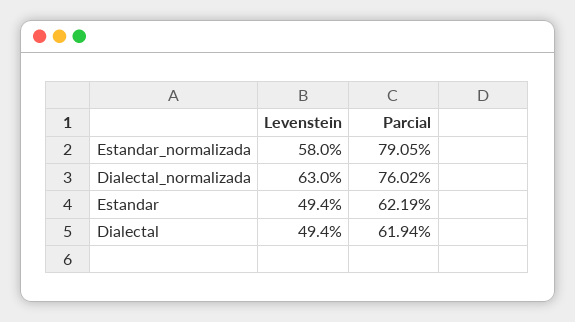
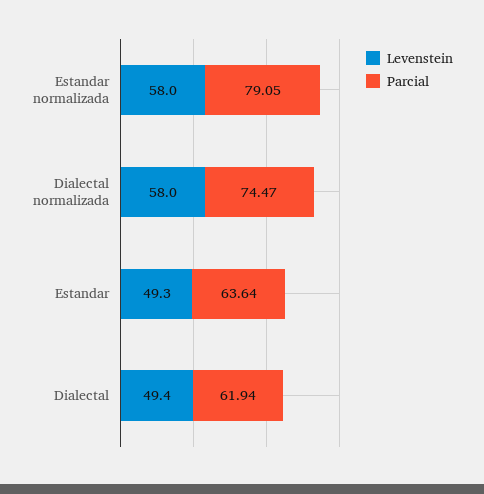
  {
    "Levenstein": {
      "Estandar_normalizada": 58,
-     "Dialectal_normalizada": 63,
+     "Dialectal_normalizada": 58,
-     "Estandar": 49.4,
+     "Estandar": 49.3,
      "Dialectal": 49.4
    },
    "Parcial": {
      "Estandar_normalizada": 79.05,
-     "Dialectal_normalizada": 76.02,
+     "Dialectal_normalizada": 74.47,
-     "Estandar": 62.19,
+     "Estandar": 63.64,
      "Dialectal": 61.94
    }
  }

